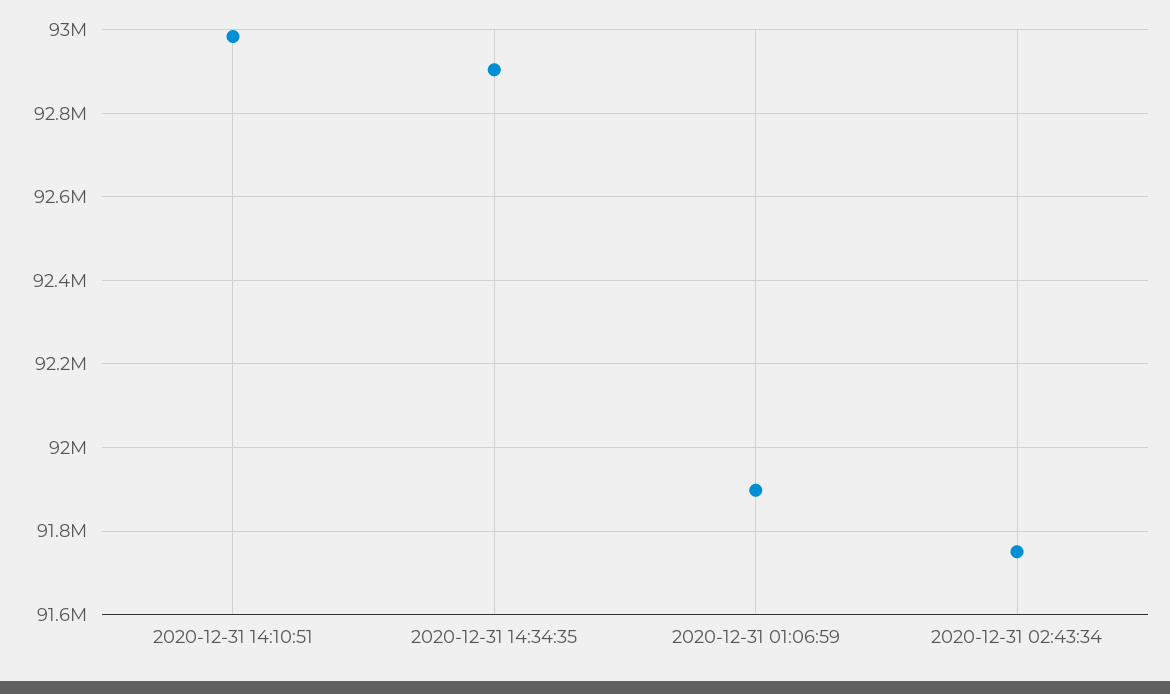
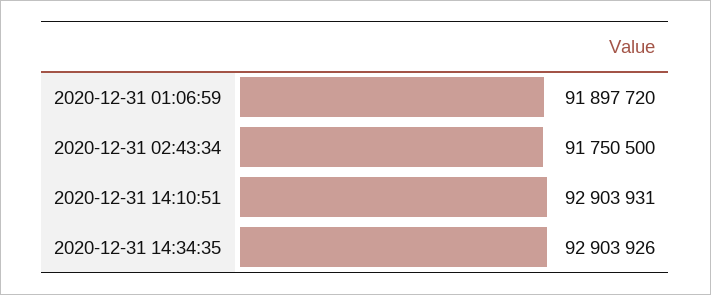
  {
-   "2020-12-31 14:10:51": 92980000,
+   "2020-12-31 14:10:51": 92903931,
    "2020-12-31 14:34:35": 92903926,
    "2020-12-31 01:06:59": 91897720,
    "2020-12-31 02:43:34": 91750500
  }

